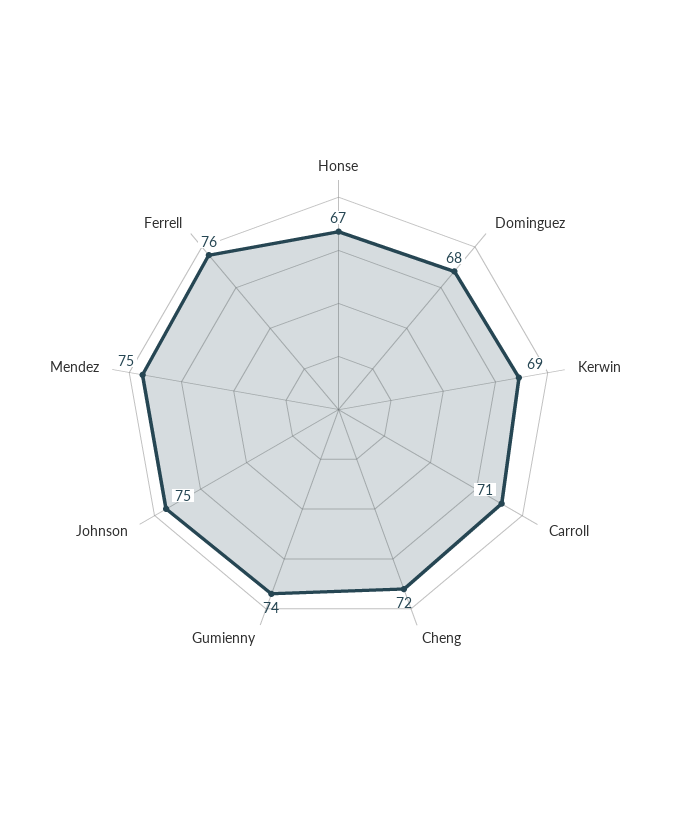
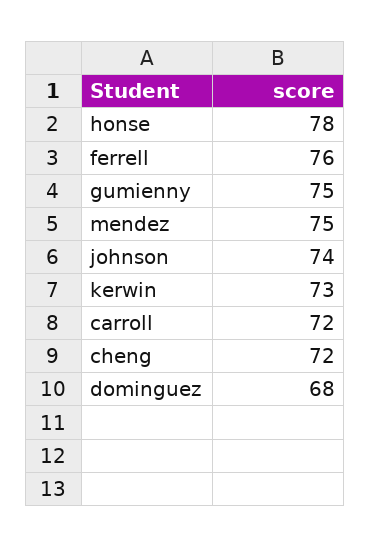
  {
-   "Honse": 67,
+   "Honse": 78,
    "Dominguez": 68,
-   "Kerwin": 69,
+   "Kerwin": 73,
-   "Carroll": 71,
+   "Carroll": 72,
    "Cheng": 72,
-   "Gumienny": 74,
+   "Gumienny": 75,
-   "Johnson": 75,
+   "Johnson": 74,
    "Mendez": 75,
    "Ferrell": 76
  }

